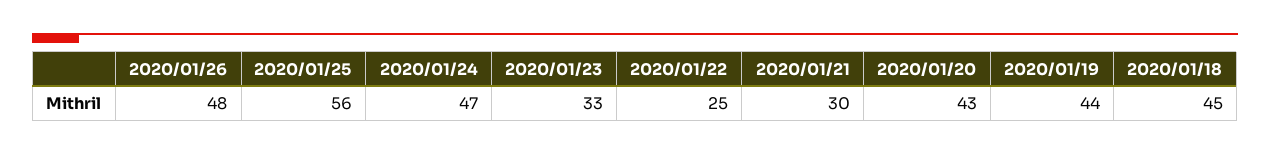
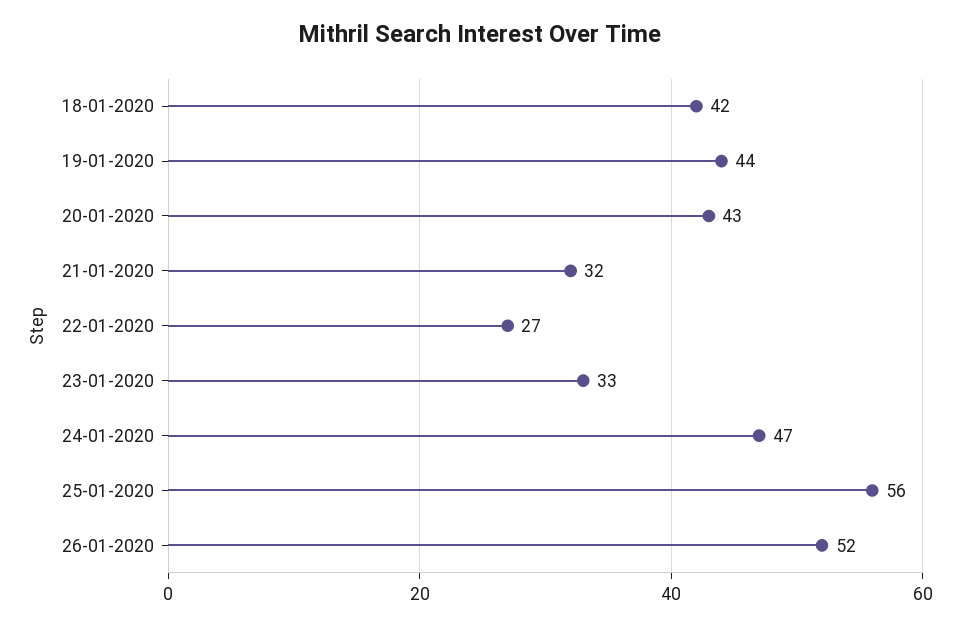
  {
-   "2020/01/26": 48,
+   "2020/01/26": 52,
    "2020/01/25": 56,
    "2020/01/24": 47,
    "2020/01/23": 33,
-   "2020/01/22": 25,
+   "2020/01/22": 27,
-   "2020/01/21": 30,
+   "2020/01/21": 32,
    "2020/01/20": 43,
    "2020/01/19": 44,
-   "2020/01/18": 45
+   "2020/01/18": 42
  }

